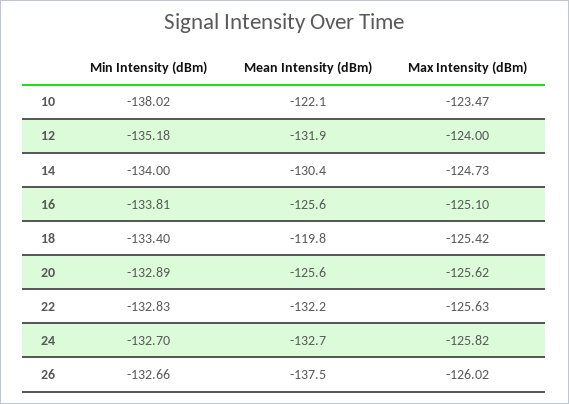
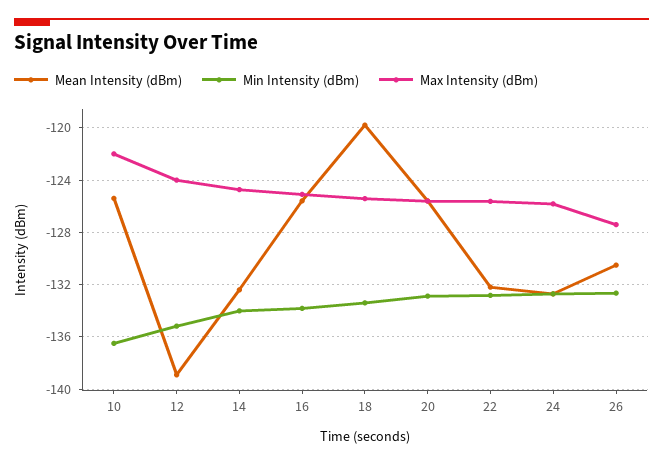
  {
    "Min Intensity (dBm)": {
-     "10": -138.02,
+     "10": -136.5,
      "12": -135.18,
      "14": -134,
      "16": -133.81,
      "18": -133.4,
      "20": -132.89,
      "22": -132.83,
      "24": -132.7,
      "26": -132.66
    },
    "Mean Intensity (dBm)": {
-     "10": -122.1,
+     "10": -125.5,
-     "12": -131.9,
+     "12": -139,
-     "14": -130.4,
+     "14": -132.5,
      "16": -125.6,
      "18": -119.8,
      "20": -125.6,
      "22": -132.2,
      "24": -132.7,
-     "26": -137.5
+     "26": -130.5
    },
    "Max Intensity (dBm)": {
-     "10": -123.47,
+     "10": -122,
      "12": -124,
      "14": -124.73,
      "16": -125.1,
      "18": -125.42,
      "20": -125.62,
      "22": -125.63,
      "24": -125.82,
-     "26": -126.02
+     "26": -127.5
    }
  }

